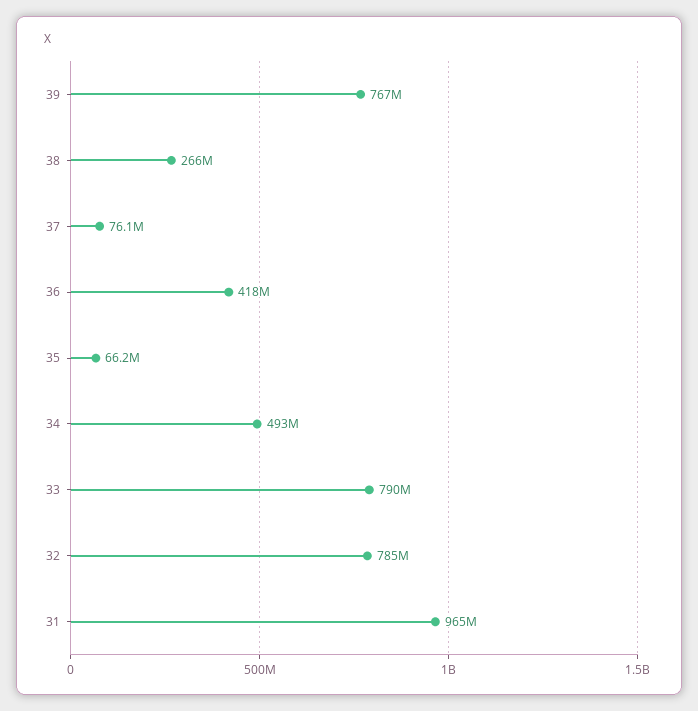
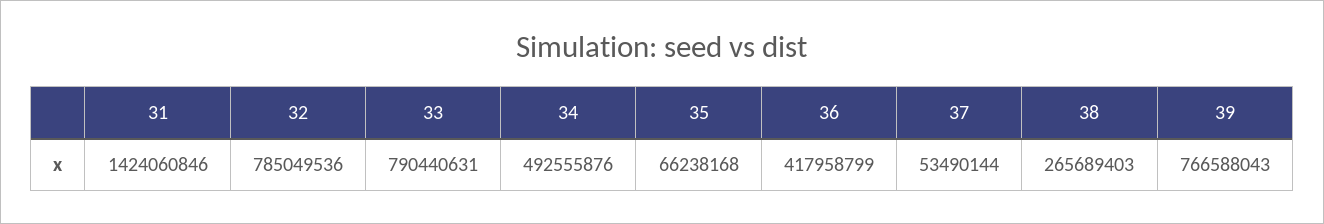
  {
    "39": 766588043,
    "38": 265689403,
-   "37": 76100000,
+   "37": 53490144,
    "36": 417958799,
    "35": 66238168,
    "34": 492555876,
    "33": 790440631,
    "32": 785049536,
-   "31": 965000000
+   "31": 1424060846
  }

